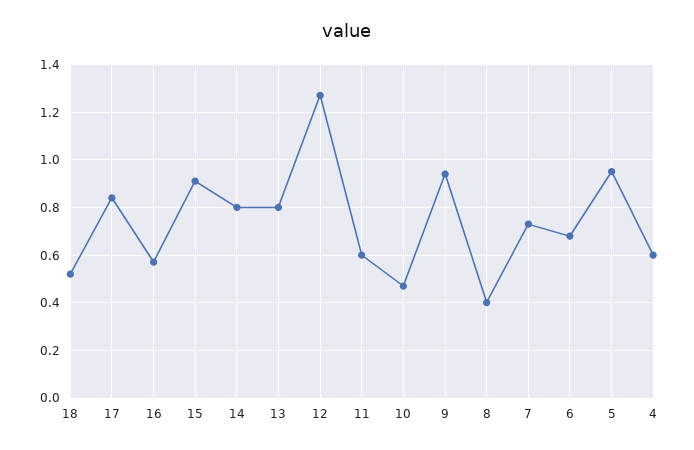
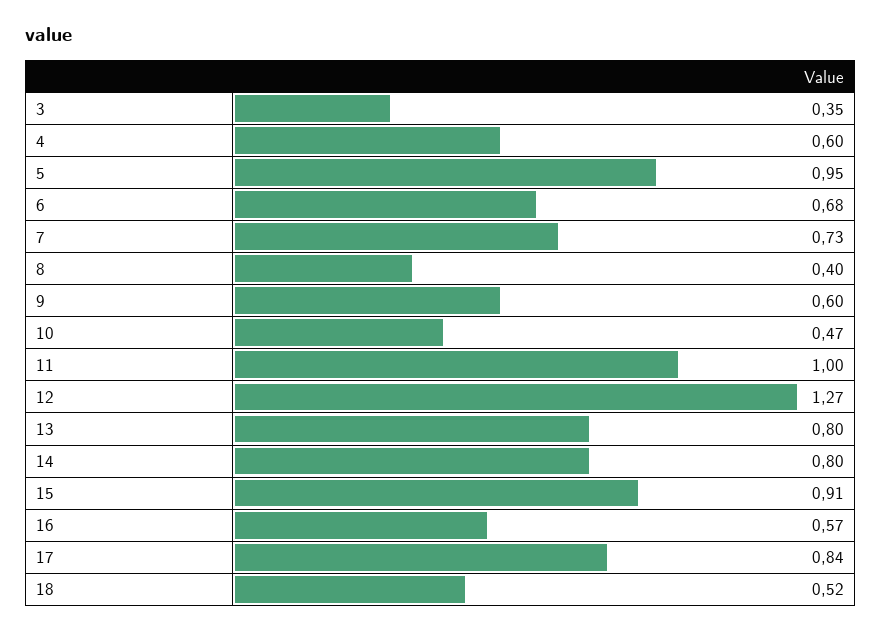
  {
    "18": 0.52,
    "17": 0.84,
    "16": 0.57,
    "15": 0.91,
    "14": 0.8,
    "13": 0.8,
    "12": 1.27,
-   "11": 0.6,
+   "11": 1,
    "10": 0.47,
-   "9": 0.95,
+   "9": 0.6,
    "8": 0.4,
    "7": 0.73,
    "6": 0.68,
    "5": 0.95,
-   "4": 0.6
+   "4": 0.6,
+   "3": 0.35
  }

